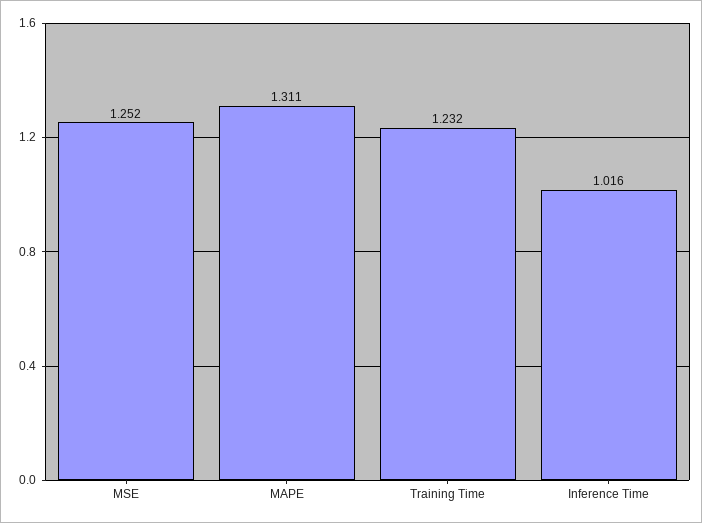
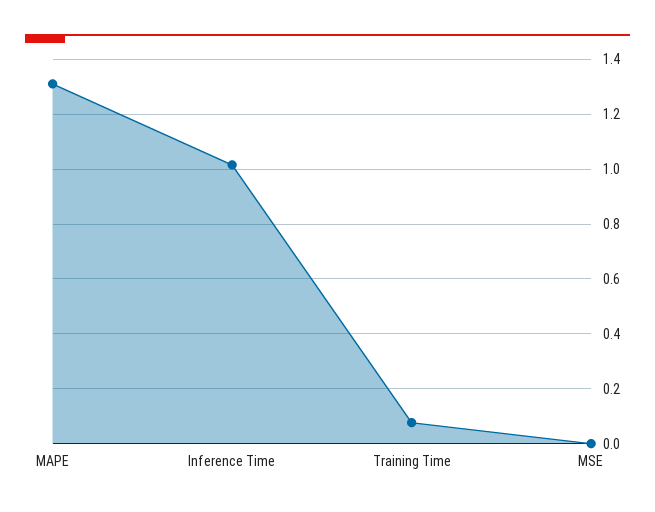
  {
-   "MSE": 1.252,
+   "MSE": 0,
    "MAPE": 1.311,
-   "Training Time": 1.232,
+   "Training Time": 0.075,
    "Inference Time": 1.016
  }

